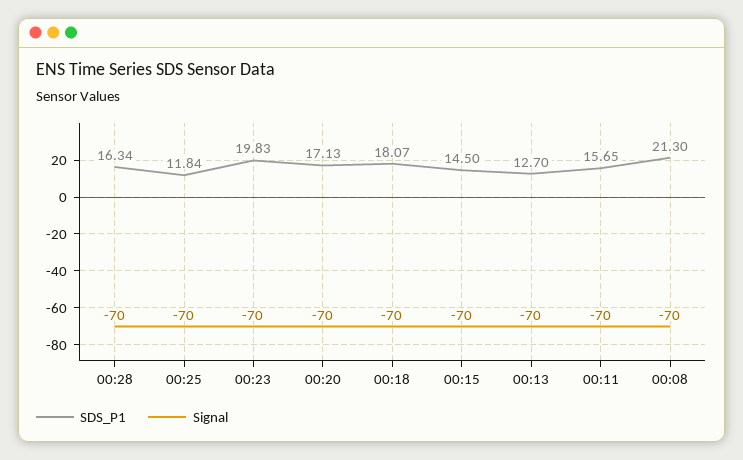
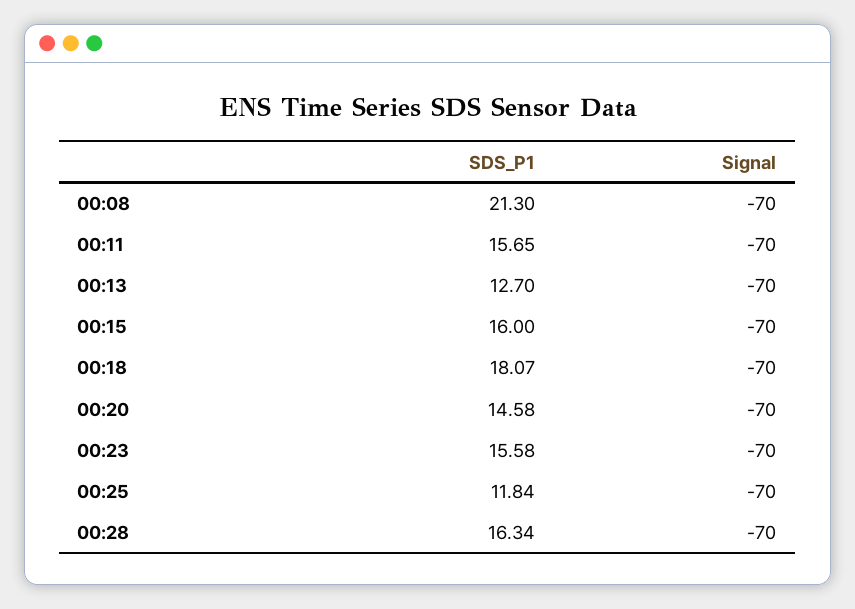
  {
    "SDS_P1": {
      "00:28": 16.34,
      "00:25": 11.84,
-     "00:23": 19.83,
+     "00:23": 15.58,
-     "00:20": 17.13,
+     "00:20": 14.58,
      "00:18": 18.07,
-     "00:15": 14.5,
+     "00:15": 16,
      "00:13": 12.7,
      "00:11": 15.65,
      "00:08": 21.3
    },
    "Signal": {
      "00:28": -70,
      "00:25": -70,
      "00:23": -70,
      "00:20": -70,
      "00:18": -70,
      "00:15": -70,
      "00:13": -70,
      "00:11": -70,
      "00:08": -70
    }
  }

